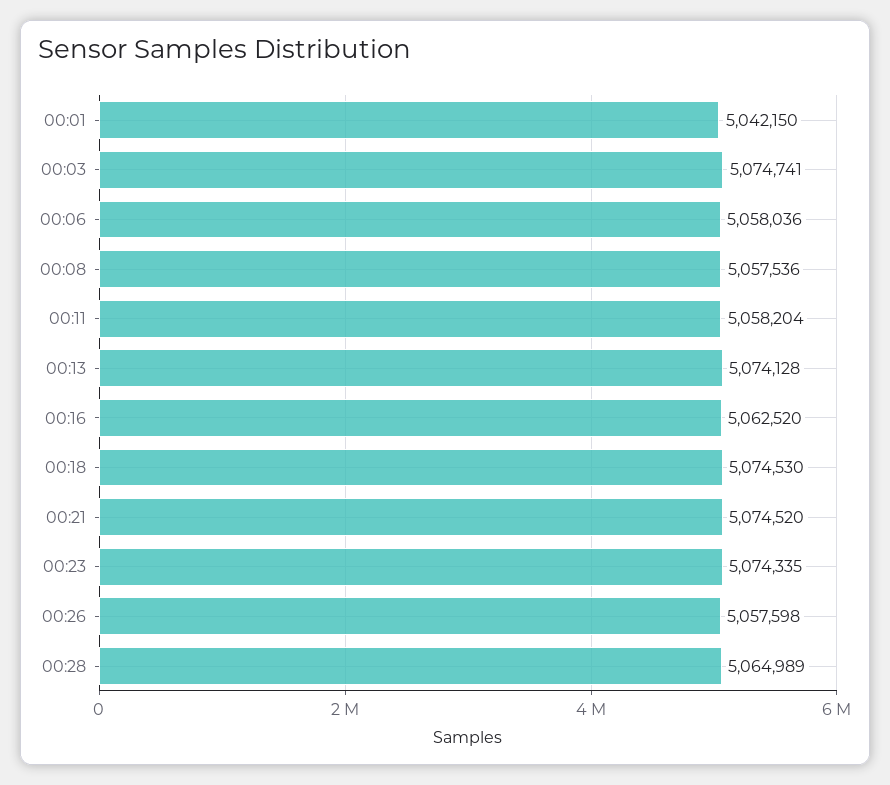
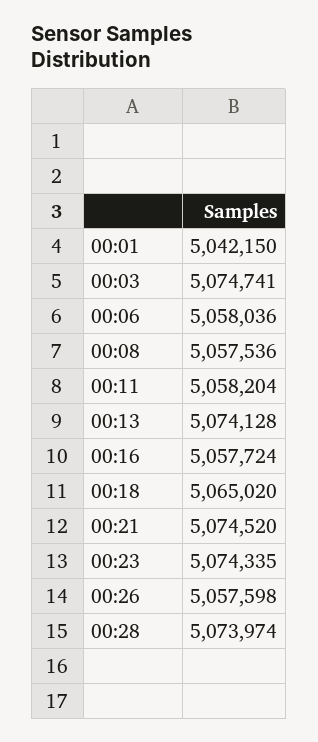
  {
    "00:01": 5042150,
    "00:03": 5074741,
    "00:06": 5058036,
    "00:08": 5057536,
    "00:11": 5058204,
    "00:13": 5074128,
-   "00:16": 5062520,
+   "00:16": 5057724,
-   "00:18": 5074530,
+   "00:18": 5065020,
    "00:21": 5074520,
    "00:23": 5074335,
    "00:26": 5057598,
-   "00:28": 5064989
+   "00:28": 5073974
  }

